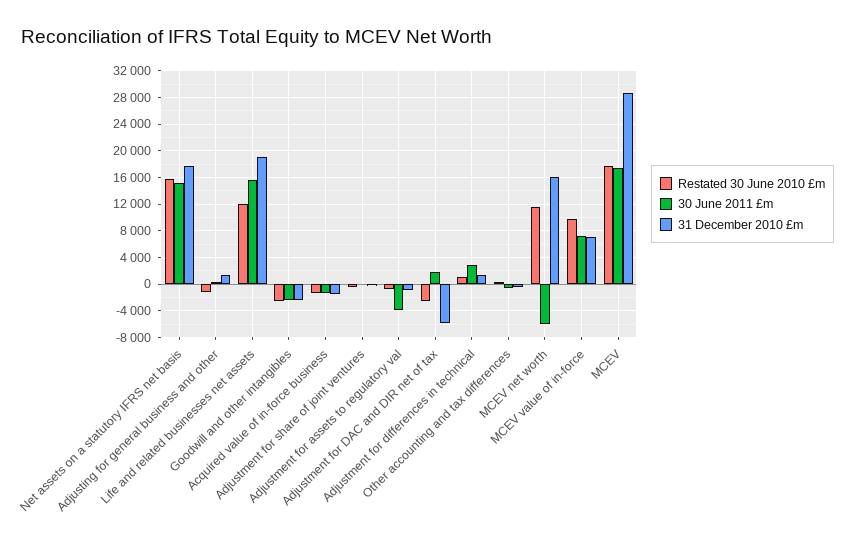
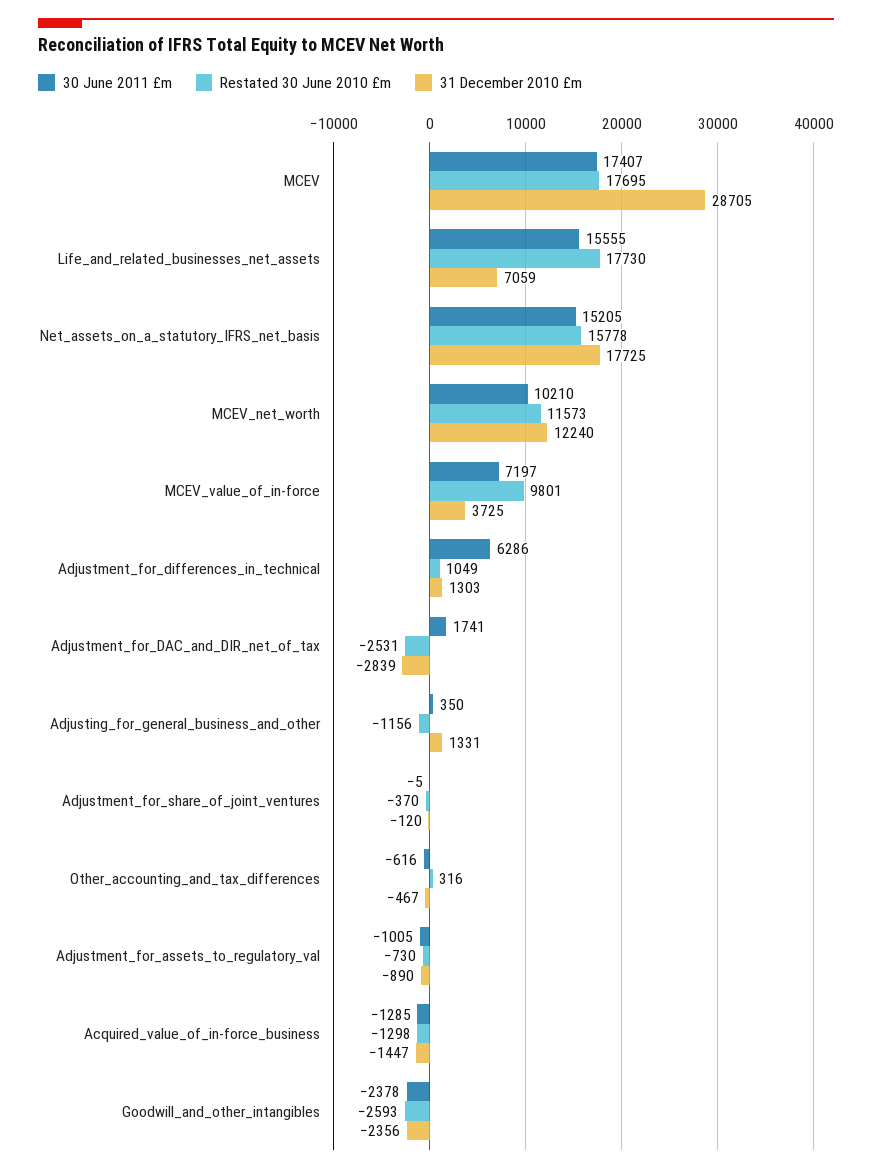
  {
    "Restated 30 June 2010 £m": {
      "Net assets on a statutory IFRS net basis": 15778,
      "Adjusting for general business and other": -1156,
-     "Life and related businesses net assets": 12000,
+     "Life and related businesses net assets": 17730,
      "Goodwill and other intangibles": -2593,
      "Acquired value of in-force business": -1298,
      "Adjustment for share of joint ventures": -370,
      "Adjustment for assets to regulatory val": -730,
      "Adjustment for DAC and DIR net of tax": -2531,
      "Adjustment for differences in technical": 1049,
      "Other accounting and tax differences": 316,
      "MCEV net worth": 11573,
      "MCEV value of in-force": 9801,
      "MCEV": 17695
    },
    "30 June 2011 £m": {
      "Net assets on a statutory IFRS net basis": 15205,
      "Adjusting for general business and other": 350,
      "Life and related businesses net assets": 15555,
      "Goodwill and other intangibles": -2378,
      "Acquired value of in-force business": -1285,
      "Adjustment for share of joint ventures": -5,
-     "Adjustment for assets to regulatory val": -4000,
+     "Adjustment for assets to regulatory val": -1005,
      "Adjustment for DAC and DIR net of tax": 1741,
-     "Adjustment for differences in technical": 3000,
+     "Adjustment for differences in technical": 6286,
      "Other accounting and tax differences": -616,
-     "MCEV net worth": -6000,
+     "MCEV net worth": 10210,
      "MCEV value of in-force": 7197,
      "MCEV": 17407
    },
    "31 December 2010 £m": {
      "Net assets on a statutory IFRS net basis": 17725,
      "Adjusting for general business and other": 1331,
-     "Life and related businesses net assets": 19000,
+     "Life and related businesses net assets": 7059,
      "Goodwill and other intangibles": -2356,
      "Acquired value of in-force business": -1447,
      "Adjustment for share of joint ventures": -120,
      "Adjustment for assets to regulatory val": -890,
-     "Adjustment for DAC and DIR net of tax": -6000,
+     "Adjustment for DAC and DIR net of tax": -2839,
      "Adjustment for differences in technical": 1303,
      "Other accounting and tax differences": -467,
-     "MCEV net worth": 16000,
+     "MCEV net worth": 12240,
-     "MCEV value of in-force": 7000,
+     "MCEV value of in-force": 3725,
      "MCEV": 28705
    }
  }

